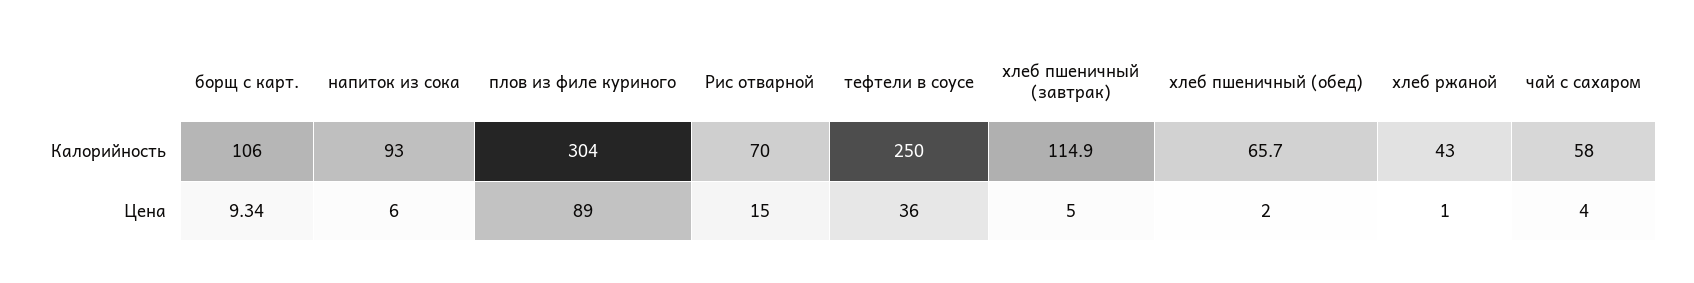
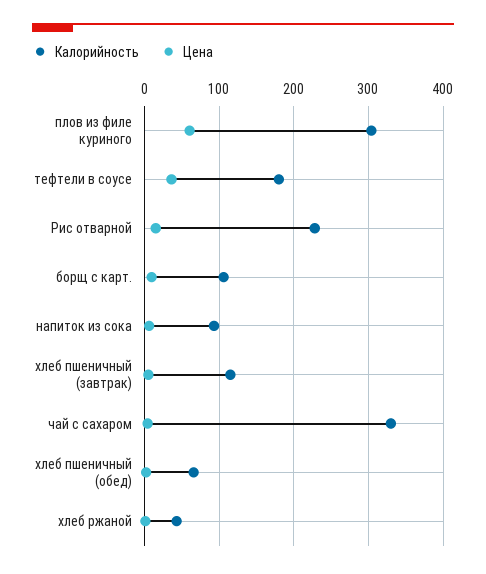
  {
    "Калорийность": {
      "борщ с карт.": 106,
      "напиток из сока": 93,
      "плов из филе куриного": 304,
-     "Рис отварной": 70,
+     "Рис отварной": 230,
-     "тефтели в соусе": 250,
+     "тефтели в соусе": 180,
      "хлеб пшеничный (завтрак)": 114.9,
      "хлеб пшеничный (обед)": 65.7,
      "хлеб ржаной": 43,
-     "чай с сахаром": 58
+     "чай с сахаром": 330
    },
    "Цена": {
      "борщ с карт.": 9.34,
      "напиток из сока": 6,
-     "плов из филе куриного": 89,
+     "плов из филе куриного": 60,
      "Рис отварной": 15,
      "тефтели в соусе": 36,
      "хлеб пшеничный (завтрак)": 5,
      "хлеб пшеничный (обед)": 2,
      "хлеб ржаной": 1,
      "чай с сахаром": 4
    }
  }

